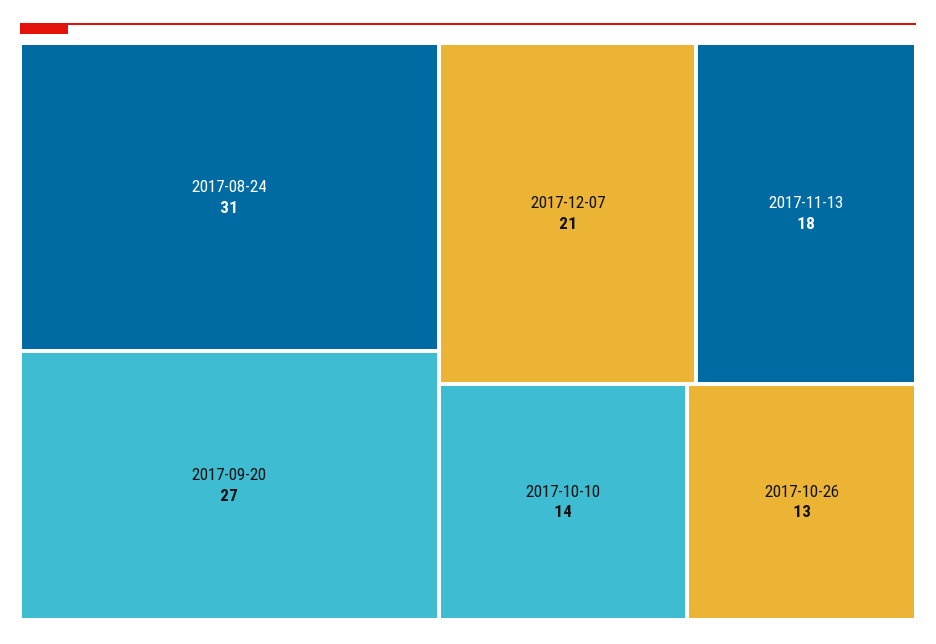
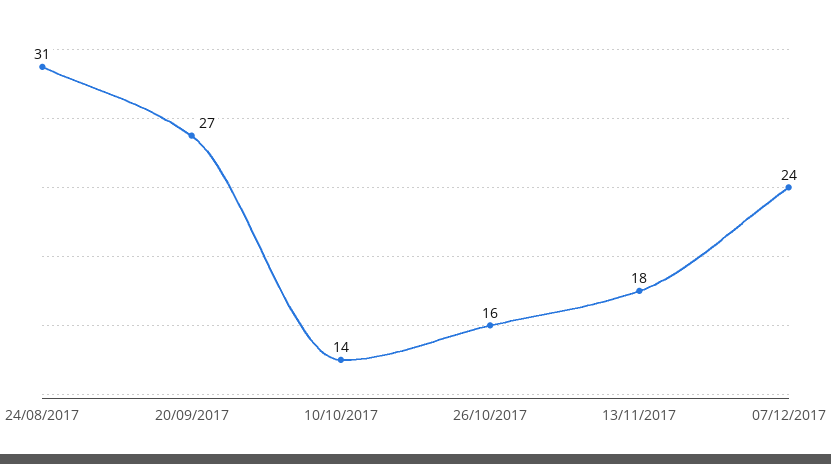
  {
    "2017-08-24": 31,
    "2017-09-20": 27,
-   "2017-12-07": 21,
+   "2017-12-07": 24,
    "2017-11-13": 18,
    "2017-10-10": 14,
-   "2017-10-26": 13
+   "2017-10-26": 16
  }

